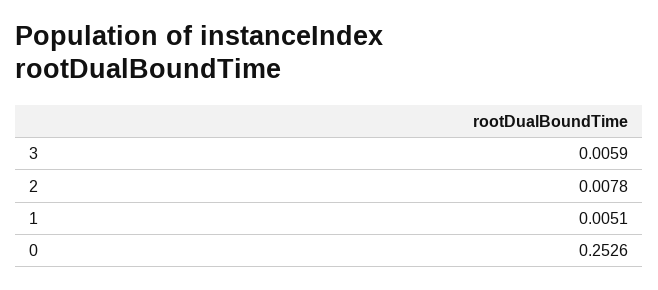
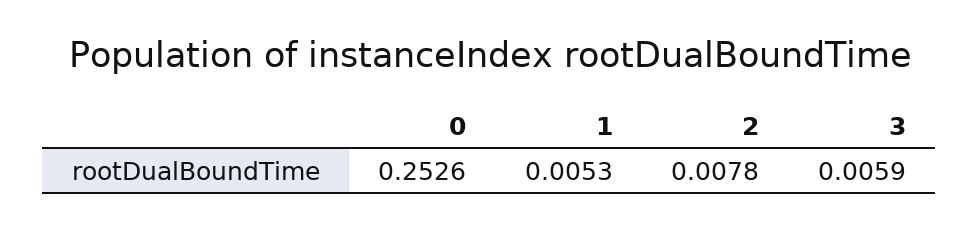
  {
    "3": 0.0059,
    "2": 0.0078,
-   "1": 0.0051,
+   "1": 0.0053,
    "0": 0.2526
  }

